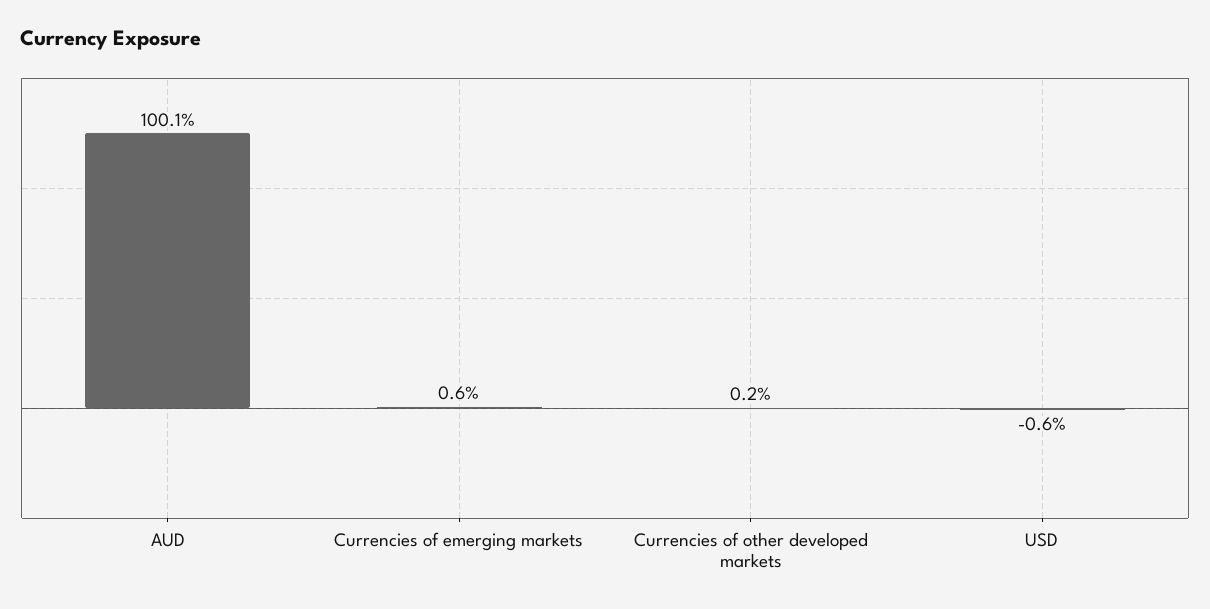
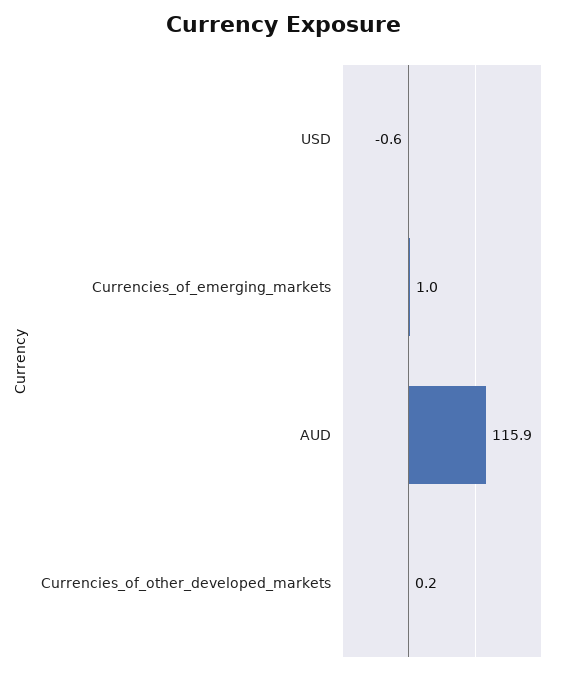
  {
-   "AUD": 100.1,
+   "AUD": 115.9,
-   "Currencies of emerging markets": 0.6,
+   "Currencies of emerging markets": 1,
    "Currencies of other developed markets": 0.2,
    "USD": -0.6
  }

